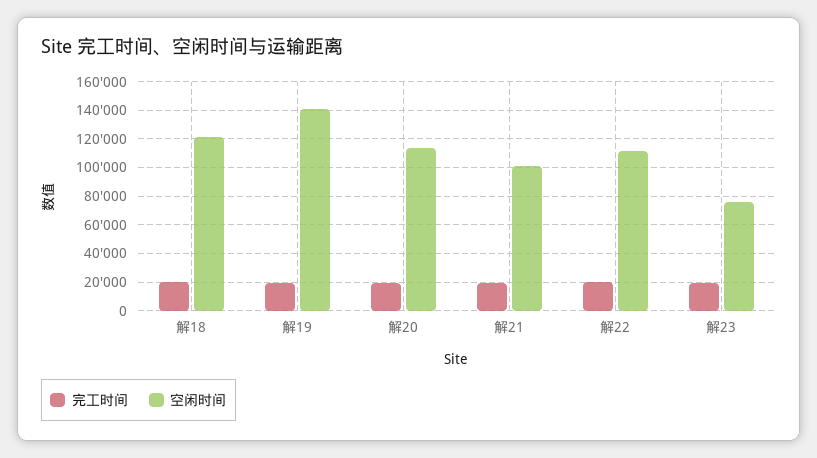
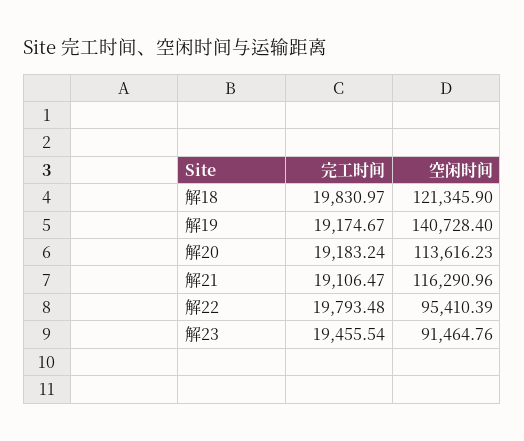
  {
    "完工时间": {
      "解18": 19830.97,
      "解19": 19174.67,
      "解20": 19183.24,
      "解21": 19106.47,
      "解22": 19793.48,
      "解23": 19455.54
    },
    "空闲时间": {
      "解18": 121345.9,
      "解19": 140728.4,
      "解20": 113616.23,
-     "解21": 100000,
+     "解21": 116290.96,
-     "解22": 110000,
+     "解22": 95410.39,
-     "解23": 75000
+     "解23": 91464.76
    }
  }

